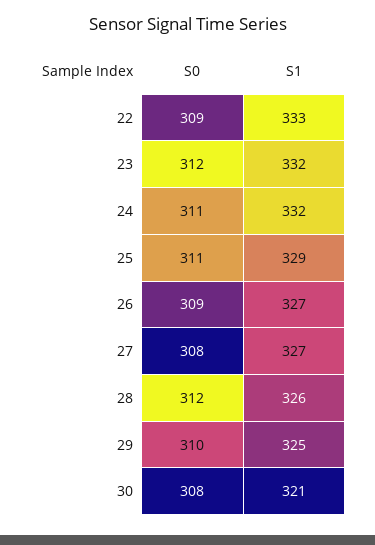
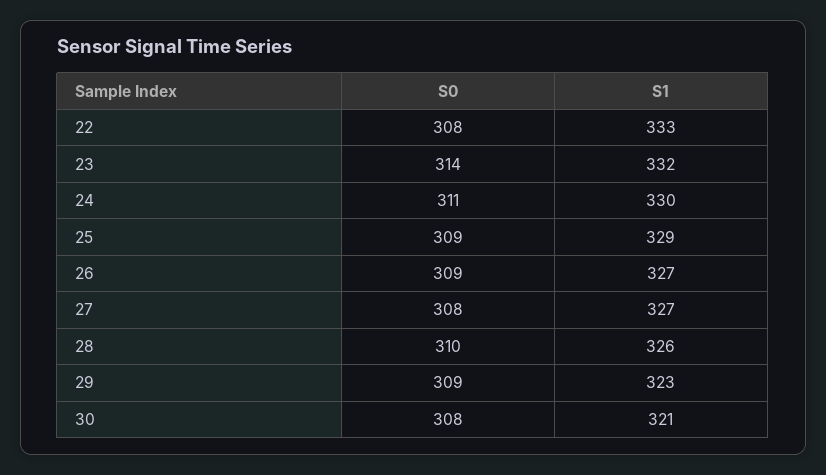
  {
    "S0": {
-     "22": 309,
+     "22": 308,
-     "23": 312,
+     "23": 314,
      "24": 311,
-     "25": 311,
+     "25": 309,
      "26": 309,
      "27": 308,
-     "28": 312,
+     "28": 310,
-     "29": 310,
+     "29": 309,
      "30": 308
    },
    "S1": {
      "22": 333,
      "23": 332,
-     "24": 332,
+     "24": 330,
      "25": 329,
      "26": 327,
      "27": 327,
      "28": 326,
-     "29": 325,
+     "29": 323,
      "30": 321
    }
  }

